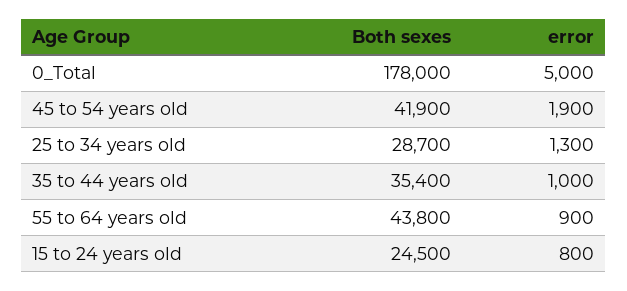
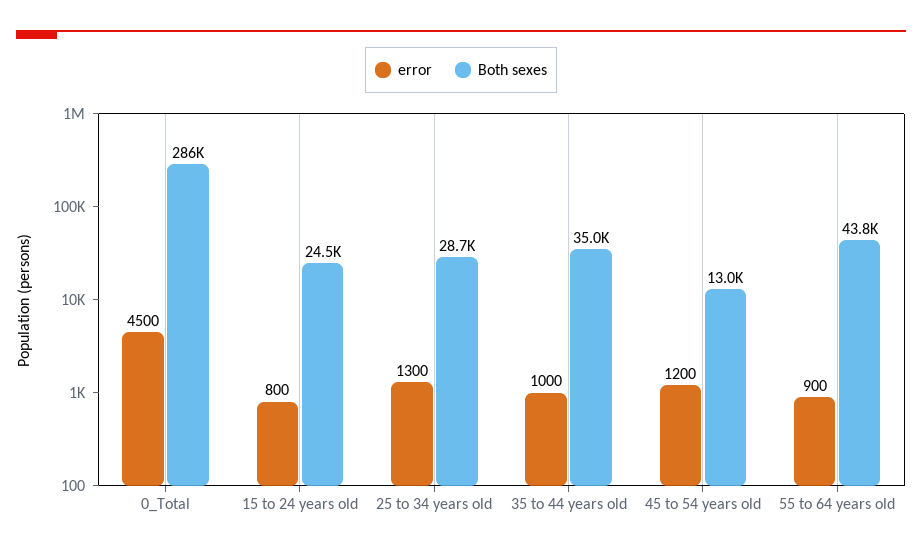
  {
    "Both sexes": {
-     "0_Total": 178000,
+     "0_Total": 286000,
-     "45 to 54 years old": 41900,
+     "45 to 54 years old": 13000,
      "25 to 34 years old": 28700,
-     "35 to 44 years old": 35400,
+     "35 to 44 years old": 35000,
      "55 to 64 years old": 43800,
      "15 to 24 years old": 24500
    },
    "error": {
-     "0_Total": 5000,
+     "0_Total": 4500,
-     "45 to 54 years old": 1900,
+     "45 to 54 years old": 1200,
      "25 to 34 years old": 1300,
      "35 to 44 years old": 1000,
      "55 to 64 years old": 900,
      "15 to 24 years old": 800
    }
  }

